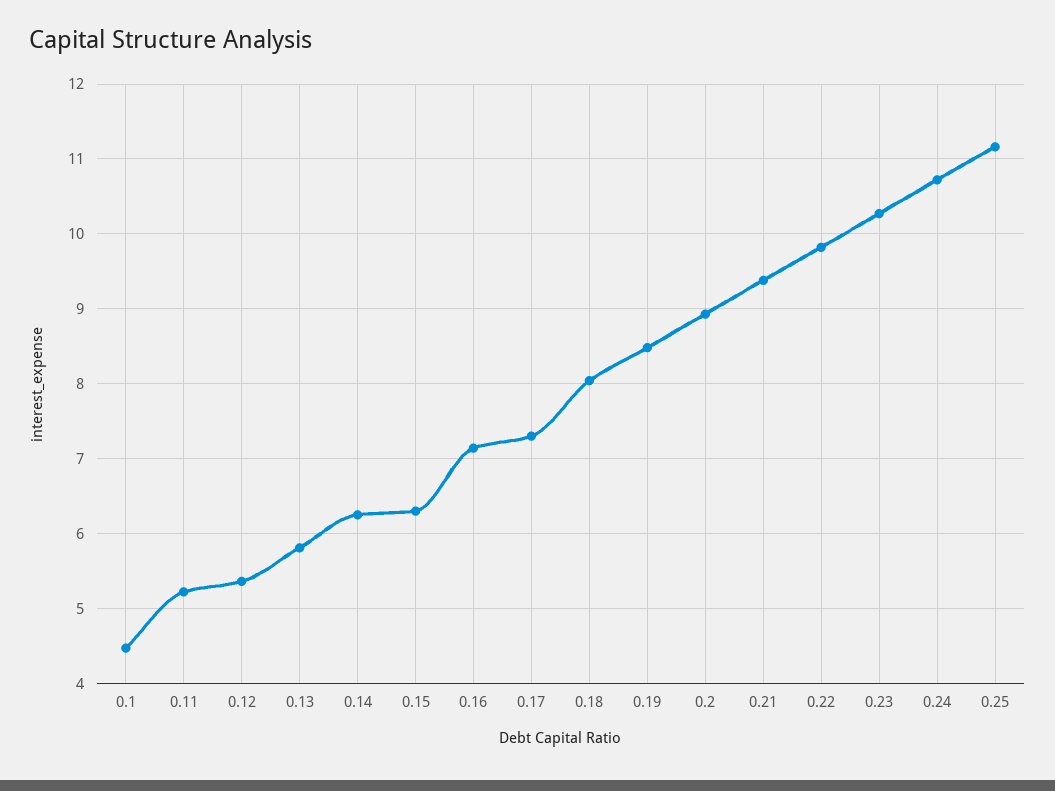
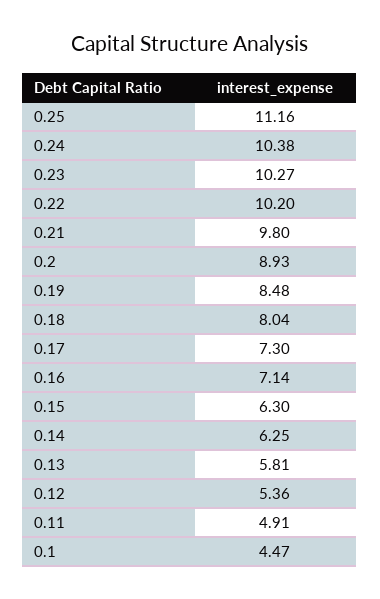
  {
    "0.1": 4.47,
-   "0.11": 5.2,
+   "0.11": 4.91,
    "0.12": 5.36,
    "0.13": 5.81,
    "0.14": 6.25,
    "0.15": 6.3,
    "0.16": 7.14,
    "0.17": 7.3,
    "0.18": 8.04,
    "0.19": 8.48,
    "0.2": 8.93,
-   "0.21": 9.4,
+   "0.21": 9.8,
-   "0.22": 9.8,
+   "0.22": 10.2,
    "0.23": 10.27,
-   "0.24": 10.7,
+   "0.24": 10.38,
    "0.25": 11.16
  }

